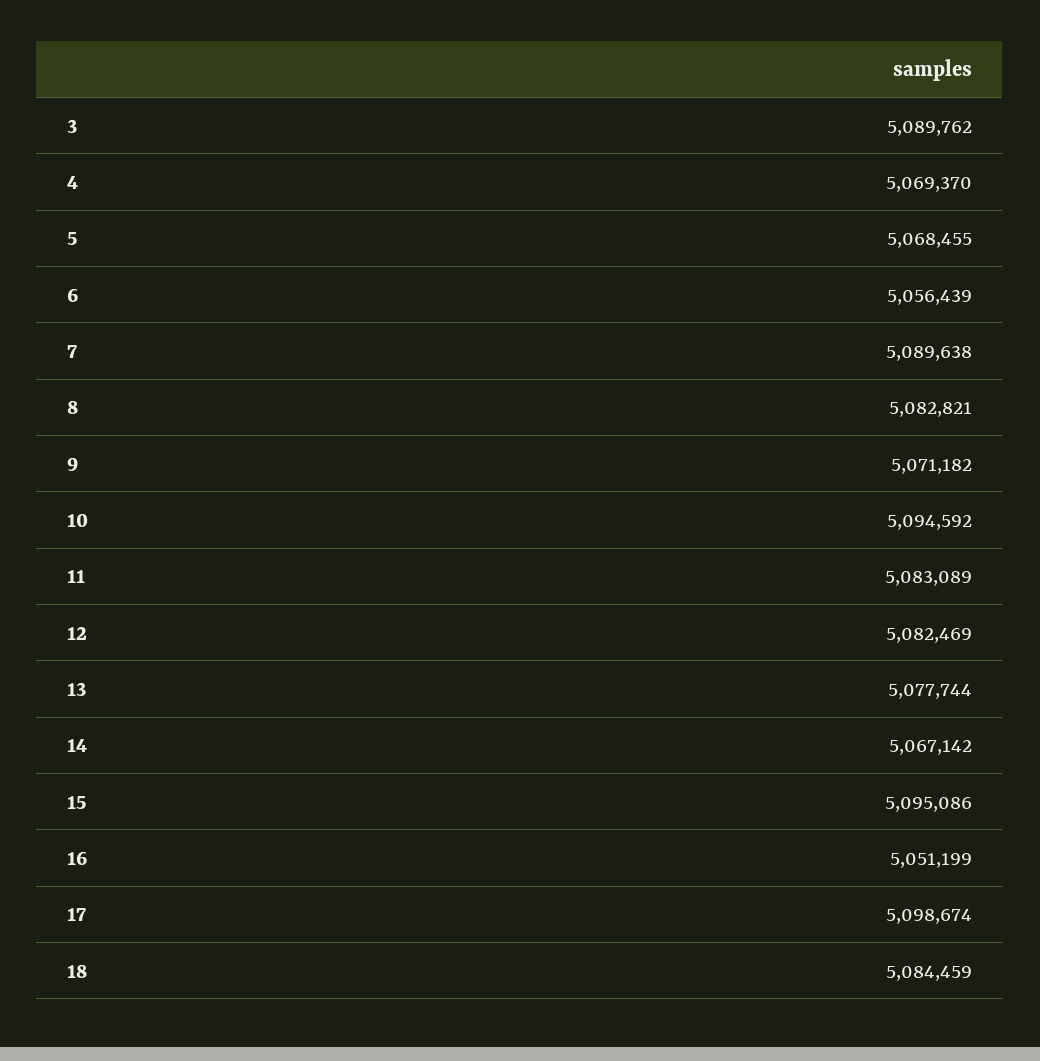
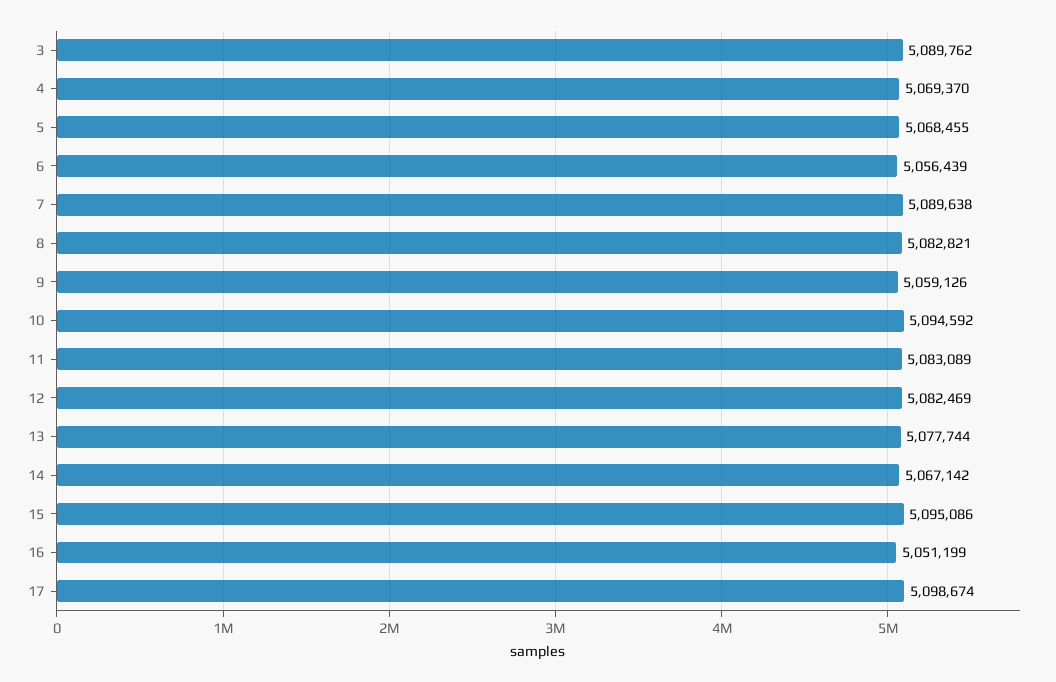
  {
    "3": 5089762,
    "4": 5069370,
    "5": 5068455,
    "6": 5056439,
    "7": 5089638,
    "8": 5082821,
-   "9": 5071182,
+   "9": 5059126,
    "10": 5094592,
    "11": 5083089,
    "12": 5082469,
    "13": 5077744,
    "14": 5067142,
    "15": 5095086,
    "16": 5051199,
-   "17": 5098674,
+   "17": 5098674
-   "18": 5084459
  }

